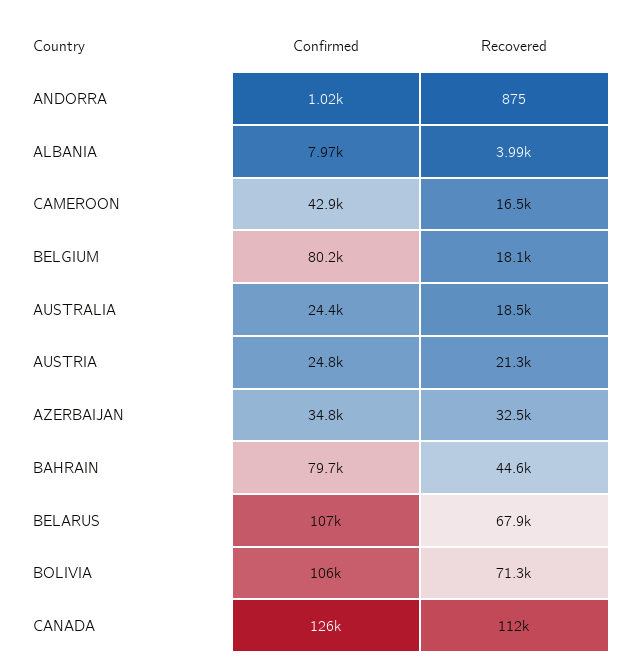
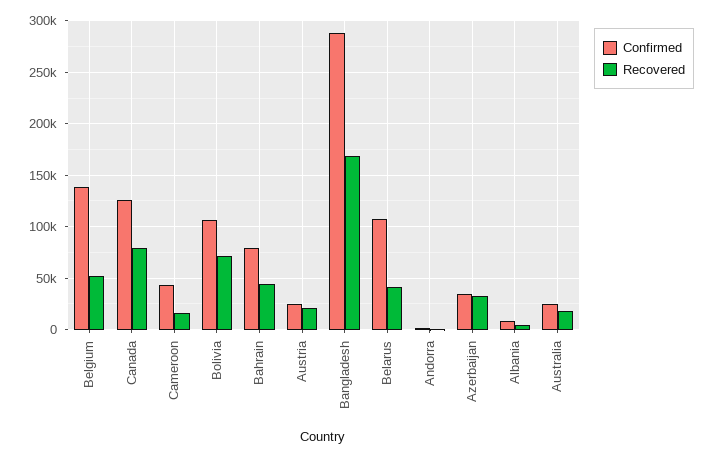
  {
    "Confirmed": {
      "ANDORRA": 1020,
      "ALBANIA": 7970,
      "CAMEROON": 42900,
-     "BELGIUM": 80200,
+     "BELGIUM": 140000,
      "AUSTRALIA": 24400,
      "AUSTRIA": 24800,
      "AZERBAIJAN": 34800,
      "BAHRAIN": 79700,
      "BELARUS": 107000,
      "BOLIVIA": 106000,
-     "CANADA": 126000
+     "CANADA": 126000,
+     "Bangladesh": 290000
    },
    "Recovered": {
      "ANDORRA": 875,
      "ALBANIA": 3990,
      "CAMEROON": 16500,
-     "BELGIUM": 18100,
+     "BELGIUM": 50000,
      "AUSTRALIA": 18500,
      "AUSTRIA": 21300,
      "AZERBAIJAN": 32500,
      "BAHRAIN": 44600,
-     "BELARUS": 67900,
+     "BELARUS": 40000,
      "BOLIVIA": 71300,
-     "CANADA": 112000
+     "CANADA": 80000,
+     "Bangladesh": 170000
    }
  }

